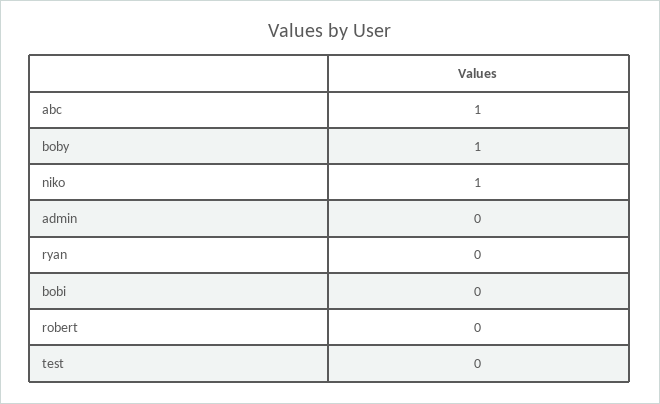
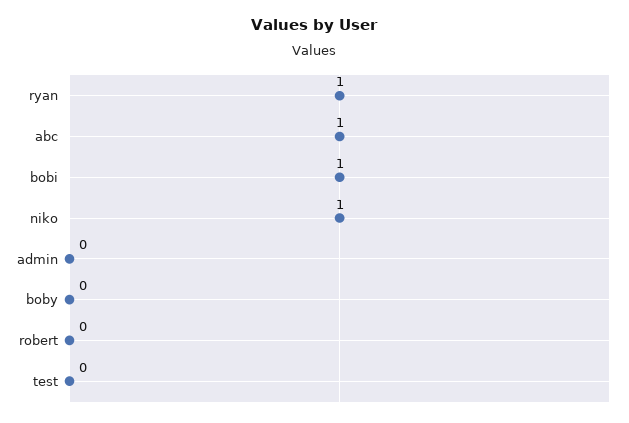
  {
    "abc": 1,
-   "boby": 1,
+   "boby": 0,
    "niko": 1,
    "admin": 0,
-   "ryan": 0,
+   "ryan": 1,
-   "bobi": 0,
+   "bobi": 1,
    "robert": 0,
    "test": 0
  }

